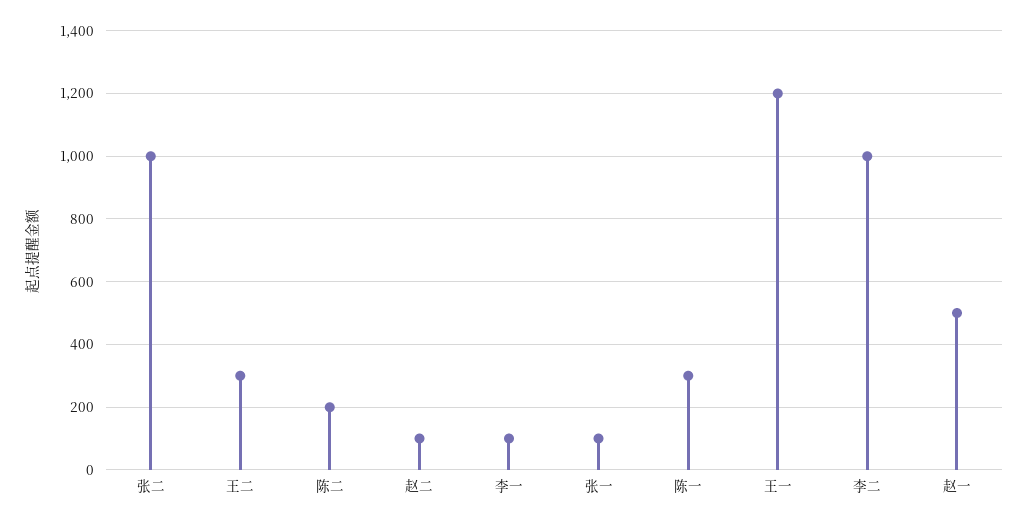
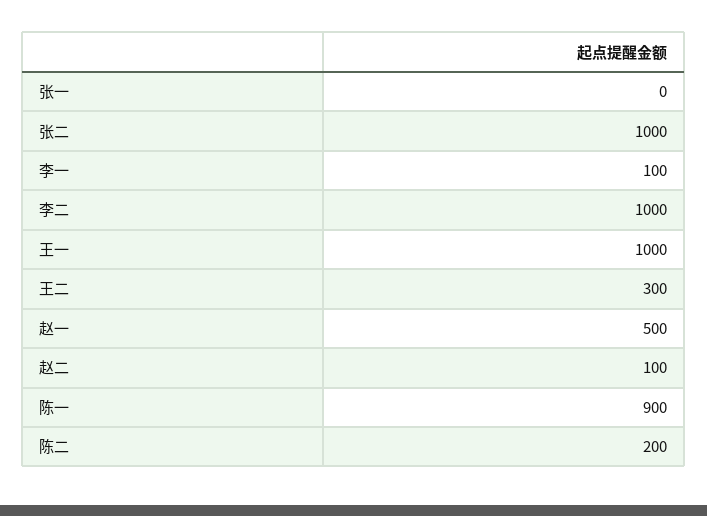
  {
    "张二": 1000,
    "王二": 300,
    "陈二": 200,
    "赵二": 100,
    "李一": 100,
-   "张一": 100,
+   "张一": 0,
-   "陈一": 300,
+   "陈一": 900,
-   "王一": 1200,
+   "王一": 1000,
    "李二": 1000,
    "赵一": 500
  }

